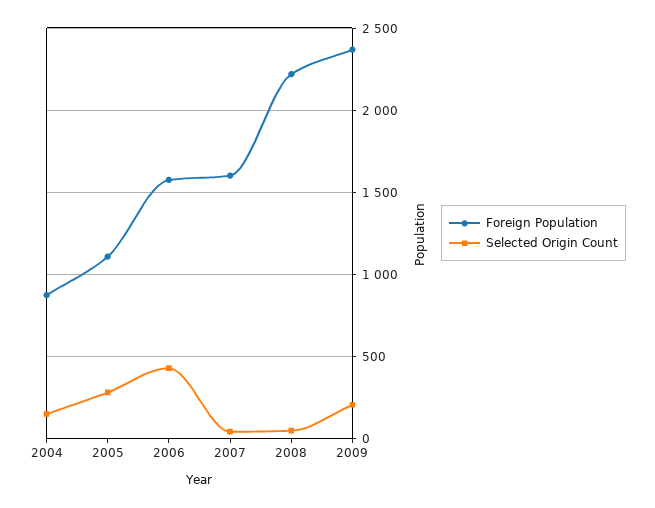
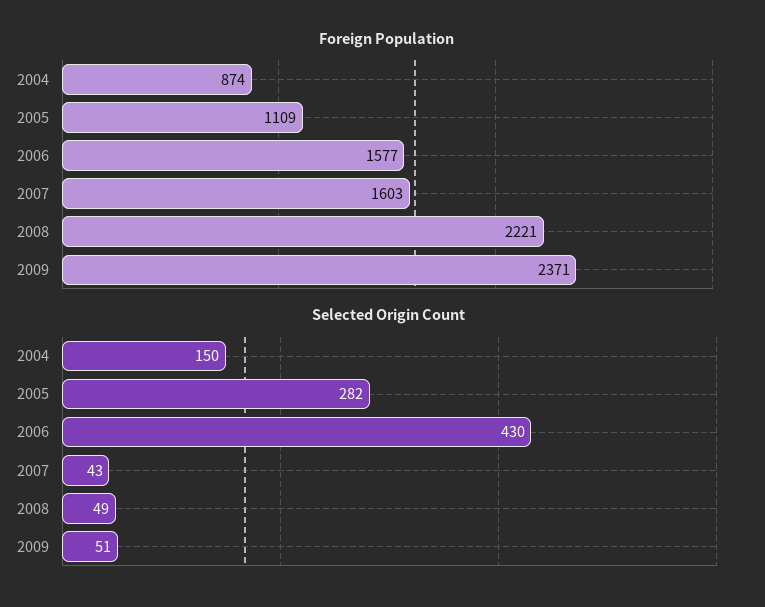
  {
    "Foreign Population": {
      "2004": 874,
      "2005": 1109,
      "2006": 1577,
      "2007": 1603,
      "2008": 2221,
      "2009": 2371
    },
    "Selected Origin Count": {
      "2004": 150,
      "2005": 282,
      "2006": 430,
      "2007": 43,
      "2008": 49,
-     "2009": 200
+     "2009": 51
    }
  }

